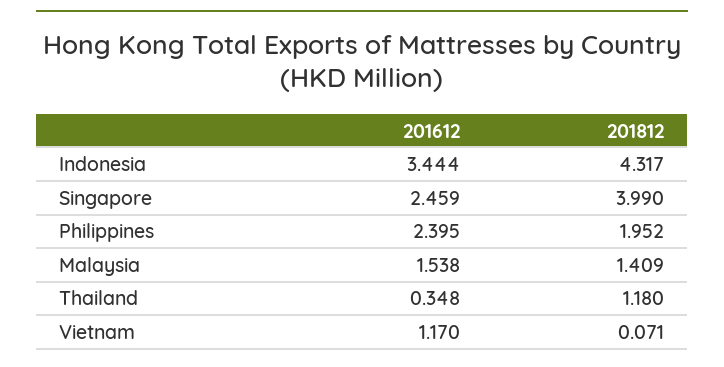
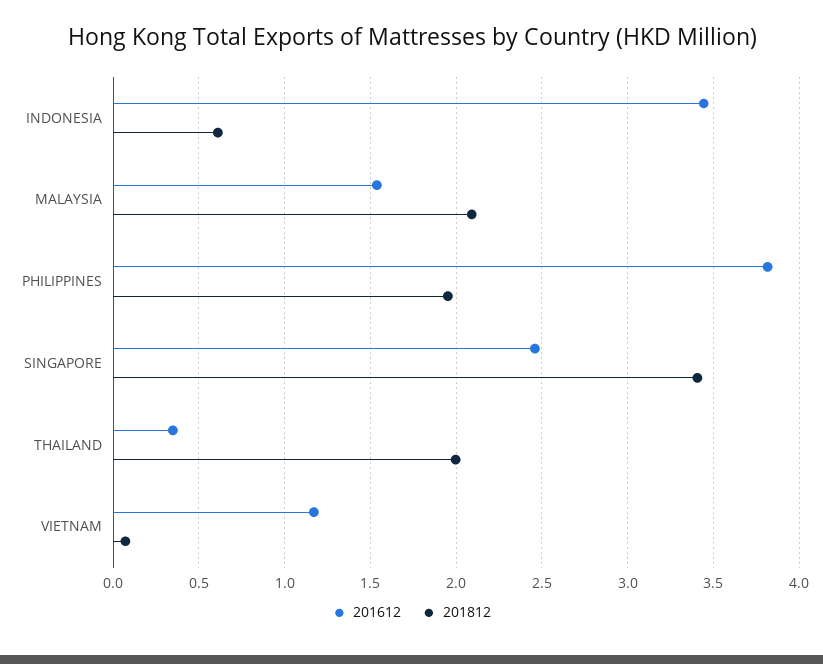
  {
    "201612": {
      "Indonesia": 3.444,
      "Singapore": 2.459,
-     "Philippines": 2.395,
+     "Philippines": 3.8,
      "Malaysia": 1.538,
      "Thailand": 0.348,
      "Vietnam": 1.17
    },
    "201812": {
-     "Indonesia": 4.317,
+     "Indonesia": 0.6,
-     "Singapore": 3.99,
+     "Singapore": 3.4,
      "Philippines": 1.952,
-     "Malaysia": 1.409,
+     "Malaysia": 2.1,
-     "Thailand": 1.18,
+     "Thailand": 2,
      "Vietnam": 0.071
    }
  }

